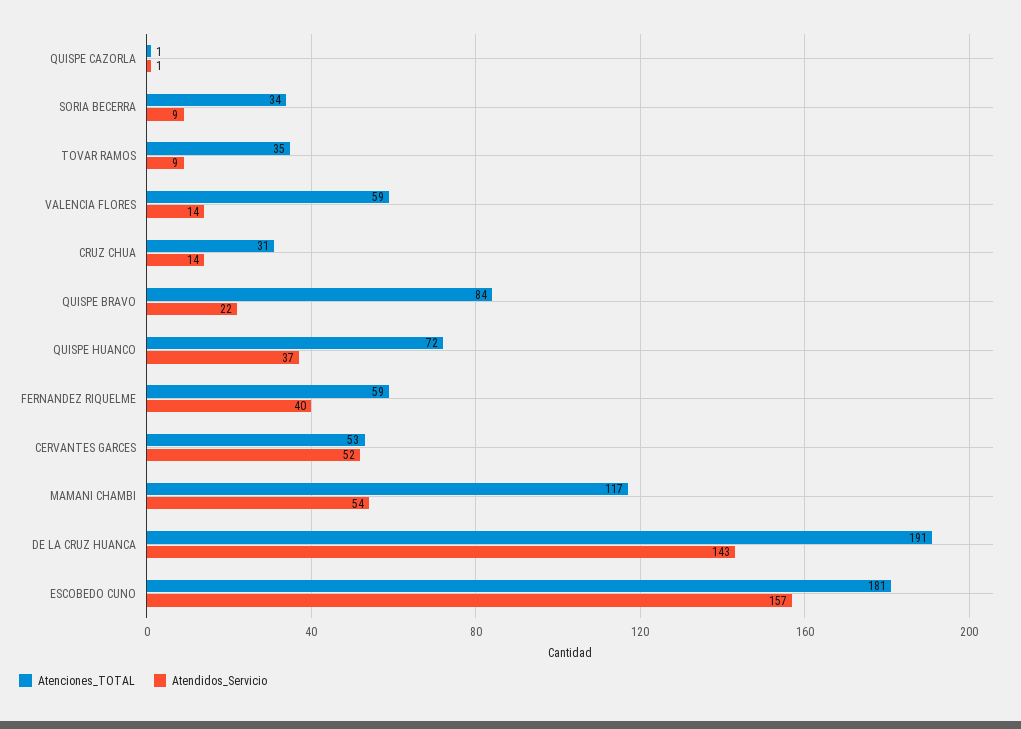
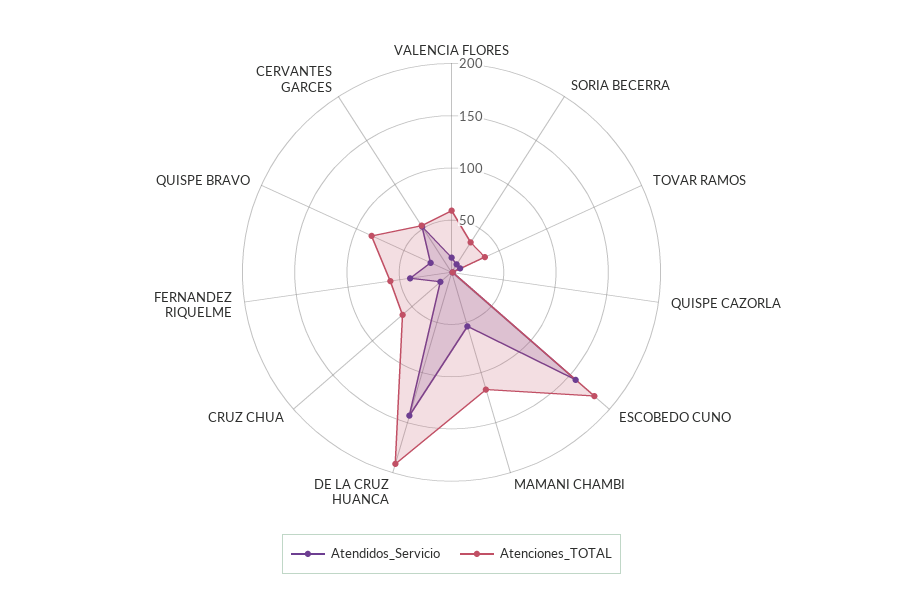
  {
    "Atenciones_TOTAL": {
      "QUISPE CAZORLA": 1,
      "SORIA BECERRA": 34,
      "TOVAR RAMOS": 35,
      "VALENCIA FLORES": 59,
-     "CRUZ CHUA": 31,
+     "CRUZ CHUA": 60,
      "QUISPE BRAVO": 84,
-     "QUISPE HUANCO": 72,
      "FERNANDEZ RIQUELME": 59,
      "CERVANTES GARCES": 53,
      "MAMANI CHAMBI": 117,
      "DE LA CRUZ HUANCA": 191,
      "ESCOBEDO CUNO": 181
    },
    "Atendidos_Servicio": {
      "QUISPE CAZORLA": 1,
      "SORIA BECERRA": 9,
      "TOVAR RAMOS": 9,
      "VALENCIA FLORES": 14,
      "CRUZ CHUA": 14,
      "QUISPE BRAVO": 22,
-     "QUISPE HUANCO": 37,
      "FERNANDEZ RIQUELME": 40,
      "CERVANTES GARCES": 52,
      "MAMANI CHAMBI": 54,
      "DE LA CRUZ HUANCA": 143,
      "ESCOBEDO CUNO": 157
    }
  }

